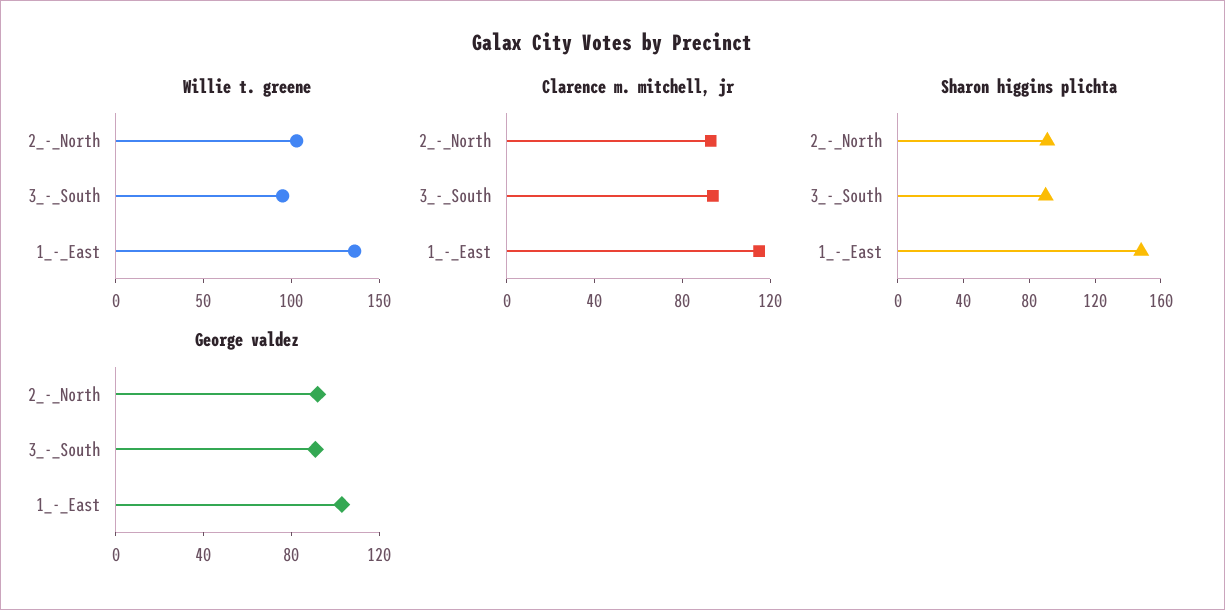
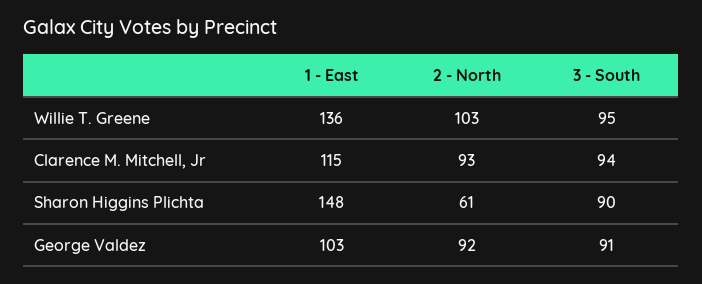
  {
    "Willie t. greene": {
      "2_-_North": 103,
      "3_-_South": 95,
      "1_-_East": 136
    },
    "Clarence m. mitchell, jr": {
      "2_-_North": 93,
      "3_-_South": 94,
      "1_-_East": 115
    },
    "Sharon higgins plichta": {
-     "2_-_North": 90,
+     "2_-_North": 61,
      "3_-_South": 90,
      "1_-_East": 148
    },
    "George valdez": {
      "2_-_North": 92,
      "3_-_South": 91,
      "1_-_East": 103
    }
  }

